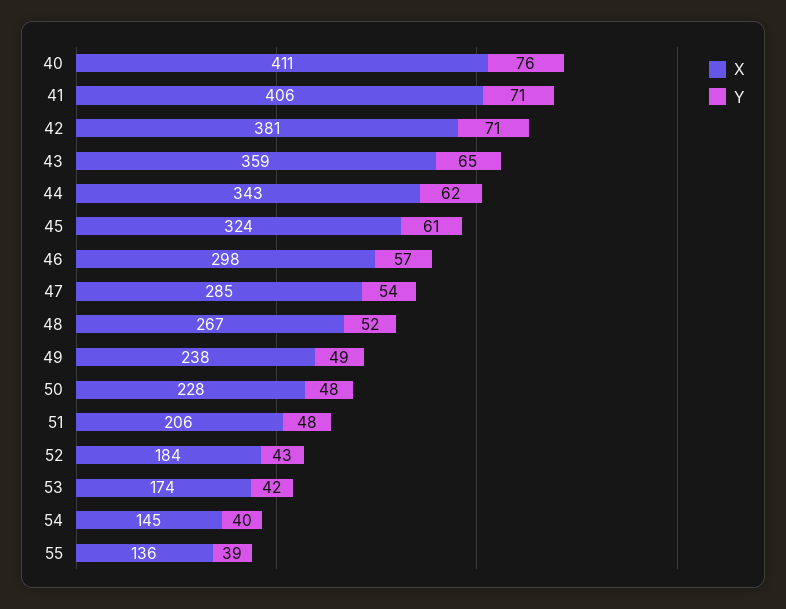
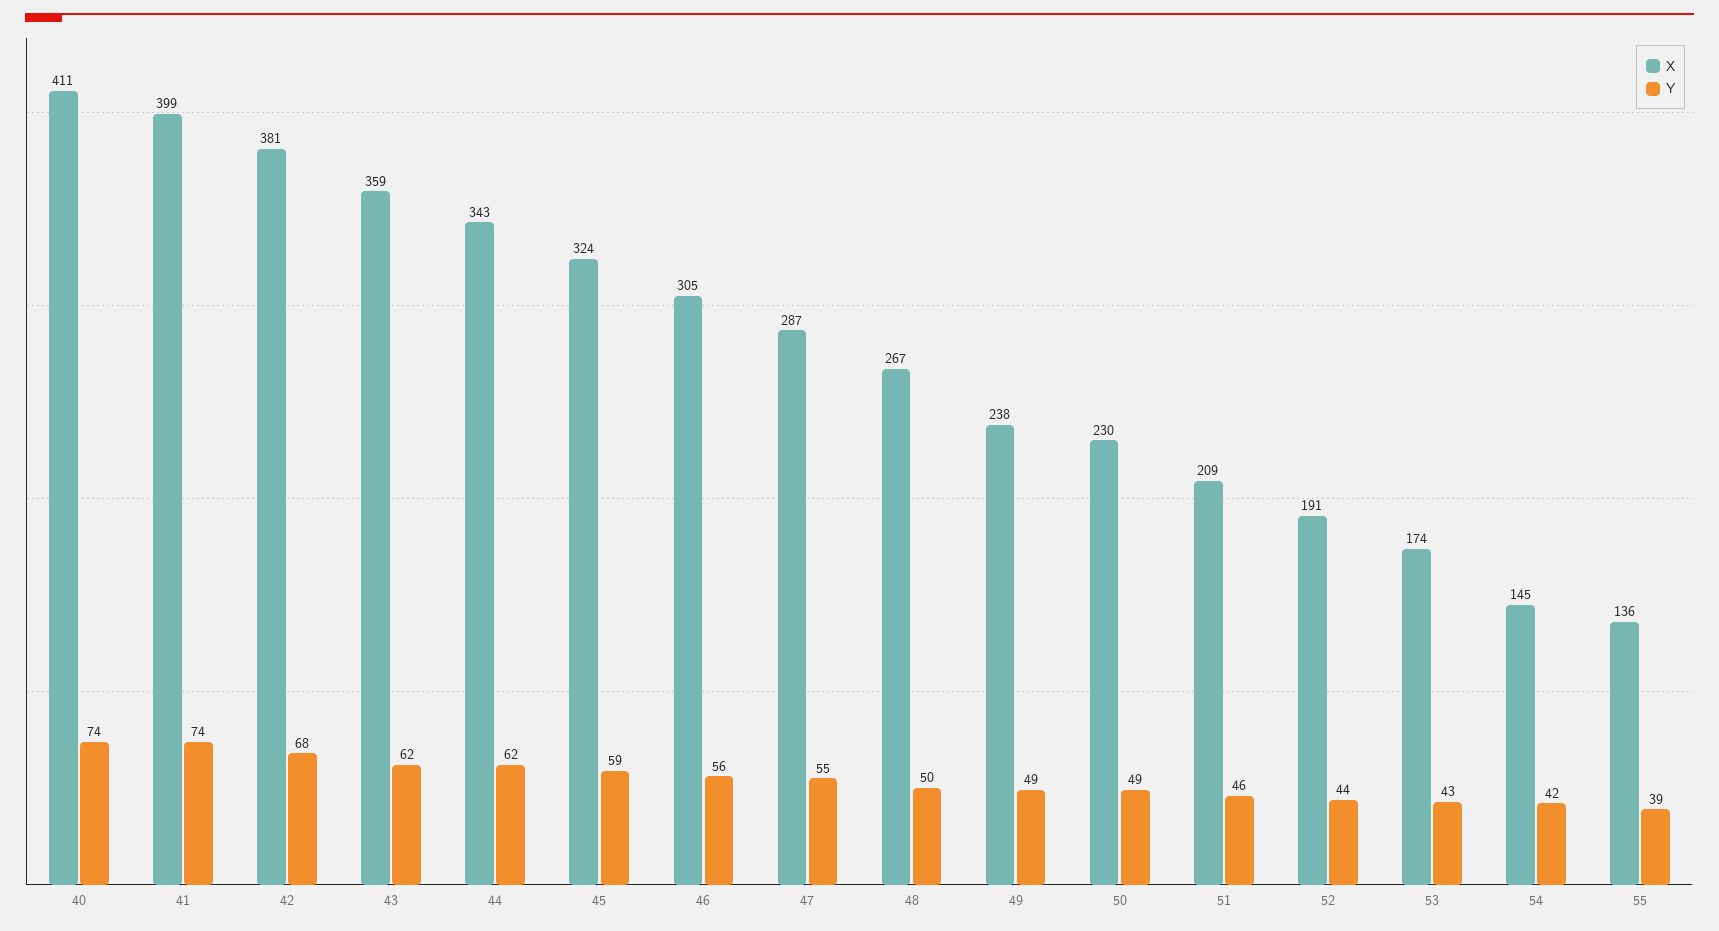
  {
    "X": {
      "40": 411,
-     "41": 406,
+     "41": 399,
      "42": 381,
      "43": 359,
      "44": 343,
      "45": 324,
-     "46": 298,
+     "46": 305,
-     "47": 285,
+     "47": 287,
      "48": 267,
      "49": 238,
-     "50": 228,
+     "50": 230,
-     "51": 206,
+     "51": 209,
-     "52": 184,
+     "52": 191,
      "53": 174,
      "54": 145,
      "55": 136
    },
    "Y": {
-     "40": 76,
+     "40": 74,
-     "41": 71,
+     "41": 74,
-     "42": 71,
+     "42": 68,
-     "43": 65,
+     "43": 62,
      "44": 62,
-     "45": 61,
+     "45": 59,
-     "46": 57,
+     "46": 56,
-     "47": 54,
+     "47": 55,
-     "48": 52,
+     "48": 50,
      "49": 49,
-     "50": 48,
+     "50": 49,
-     "51": 48,
+     "51": 46,
-     "52": 43,
+     "52": 44,
-     "53": 42,
+     "53": 43,
-     "54": 40,
+     "54": 42,
      "55": 39
    }
  }

